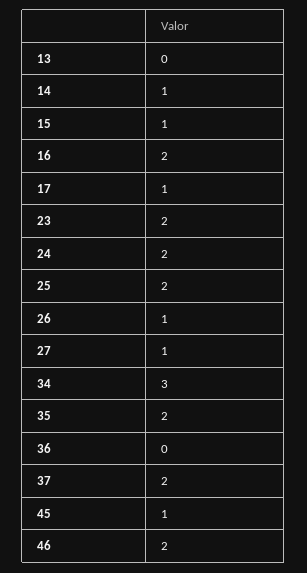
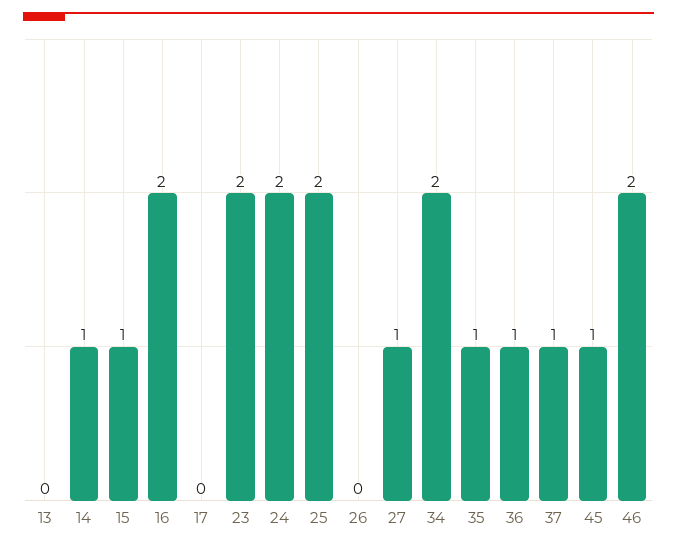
  {
    "13": 0,
    "14": 1,
    "15": 1,
    "16": 2,
-   "17": 1,
+   "17": 0,
    "23": 2,
    "24": 2,
    "25": 2,
-   "26": 1,
+   "26": 0,
    "27": 1,
-   "34": 3,
+   "34": 2,
-   "35": 2,
+   "35": 1,
-   "36": 0,
+   "36": 1,
-   "37": 2,
+   "37": 1,
    "45": 1,
    "46": 2
  }

